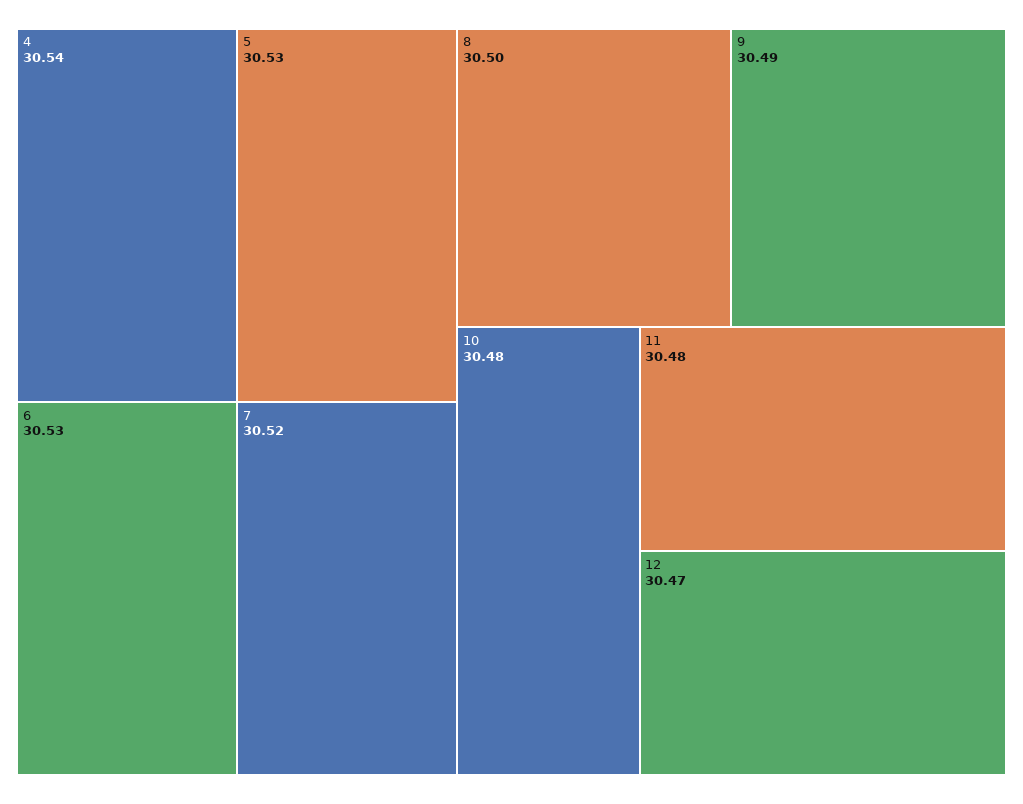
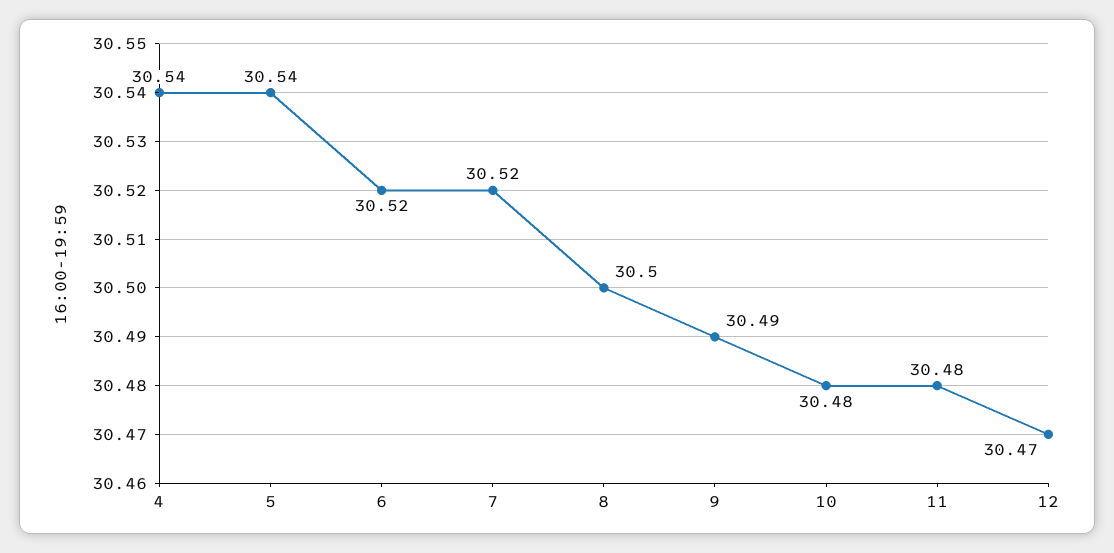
  {
    "4": 30.54,
-   "5": 30.53,
+   "5": 30.54,
-   "6": 30.53,
+   "6": 30.52,
    "7": 30.52,
    "8": 30.5,
    "9": 30.49,
    "10": 30.48,
    "11": 30.48,
    "12": 30.47
  }

